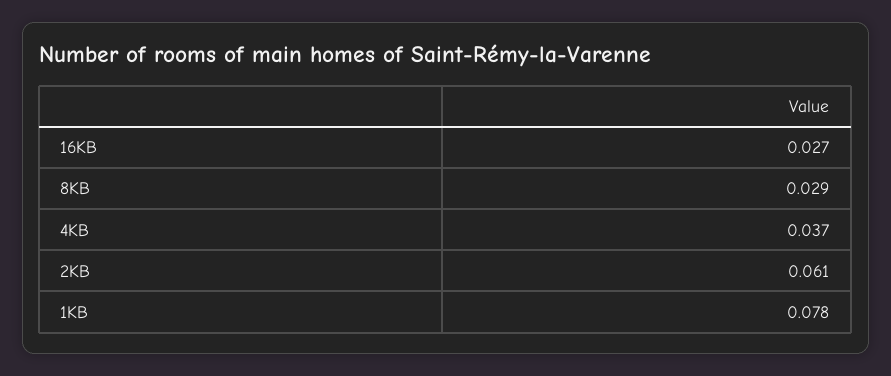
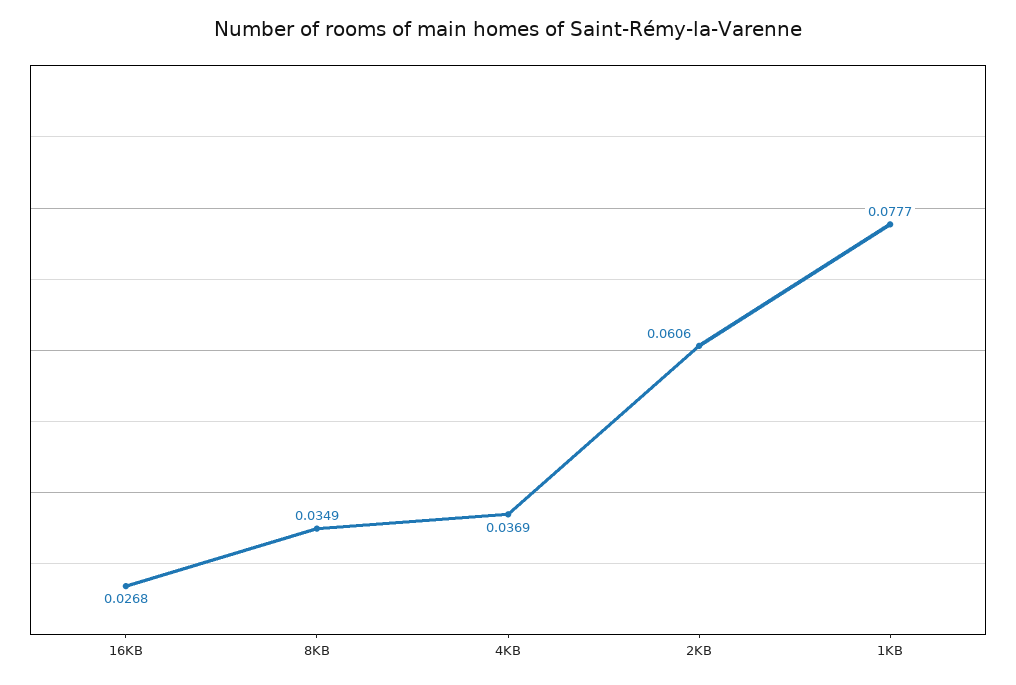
  {
    "16KB": 0.0268,
-   "8KB": 0.029,
+   "8KB": 0.0349,
    "4KB": 0.0369,
    "2KB": 0.0606,
    "1KB": 0.0777
  }

